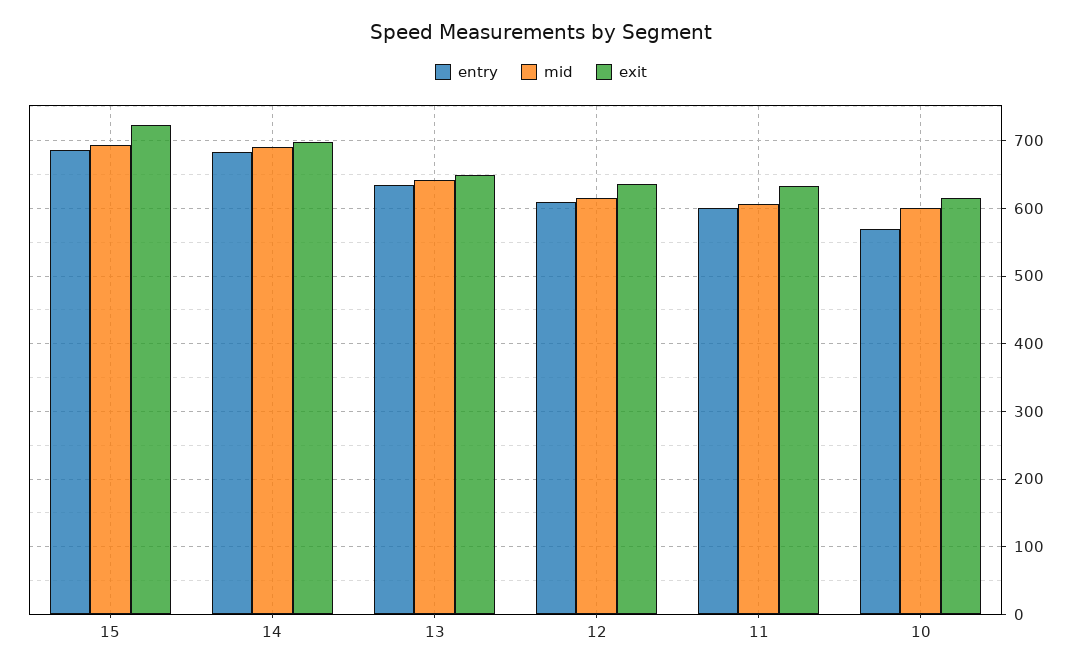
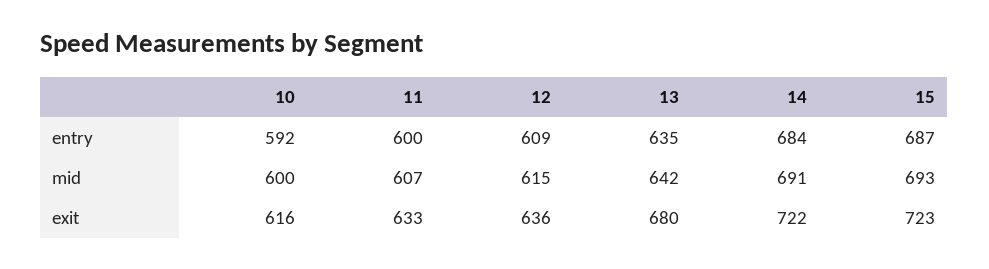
  {
    "entry": {
      "15": 687,
      "14": 684,
      "13": 635,
      "12": 609,
      "11": 600,
-     "10": 570
+     "10": 592
    },
    "mid": {
      "15": 693,
      "14": 691,
      "13": 642,
      "12": 615,
      "11": 607,
      "10": 600
    },
    "exit": {
      "15": 723,
-     "14": 700,
+     "14": 722,
-     "13": 650,
+     "13": 680,
      "12": 636,
      "11": 633,
      "10": 616
    }
  }

